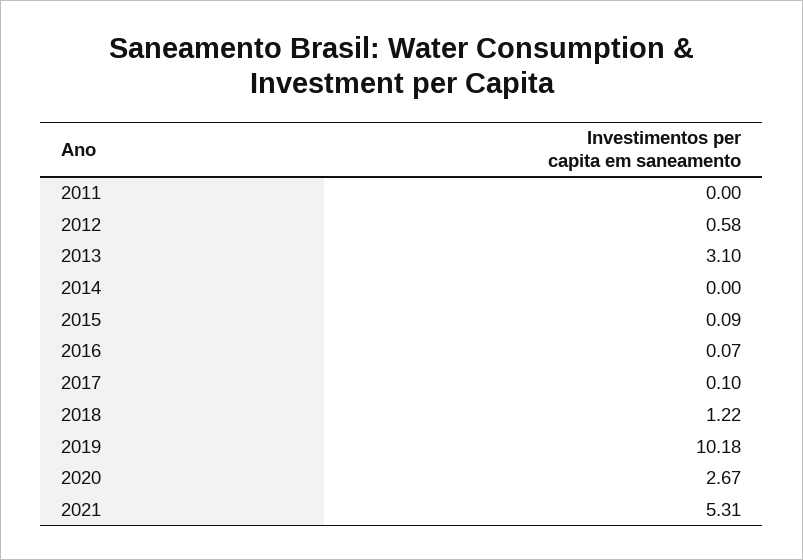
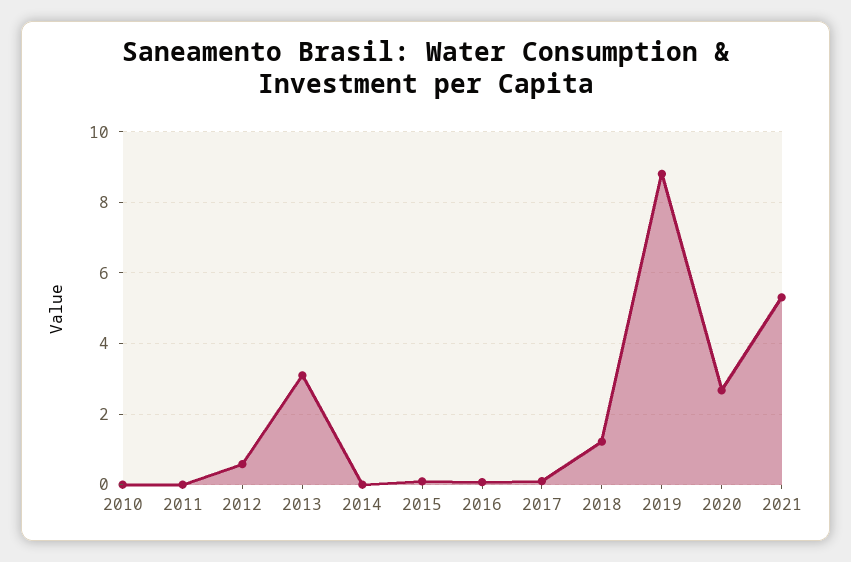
  {
    "2011": 0,
    "2012": 0.58,
    "2013": 3.1,
    "2014": 0,
    "2015": 0.09,
    "2016": 0.07,
    "2017": 0.1,
    "2018": 1.22,
-   "2019": 10.18,
+   "2019": 8.8,
    "2020": 2.67,
-   "2021": 5.31
+   "2021": 5.31,
+   "2010": 0
  }

